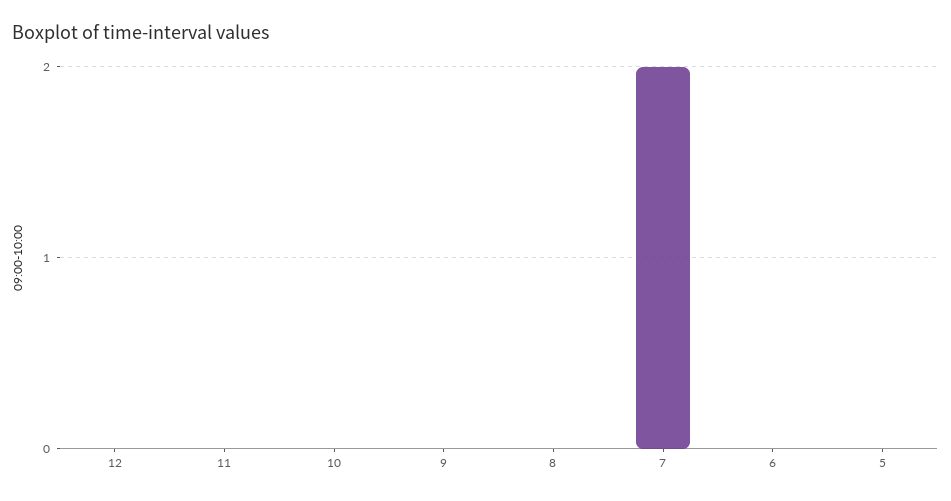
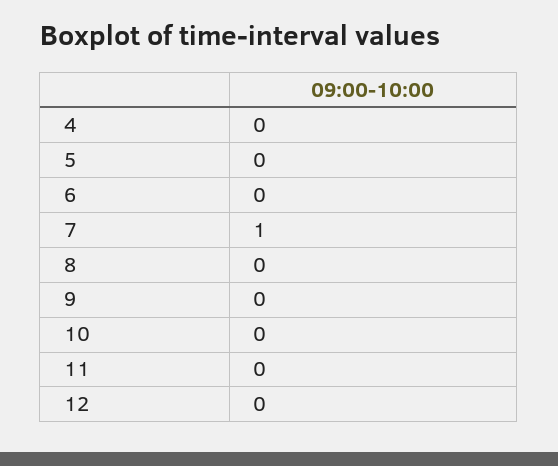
  {
    "12": 0,
    "11": 0,
    "10": 0,
    "9": 0,
    "8": 0,
-   "7": 2,
+   "7": 1,
    "6": 0,
-   "5": 0
+   "5": 0,
+   "4": 0
  }

